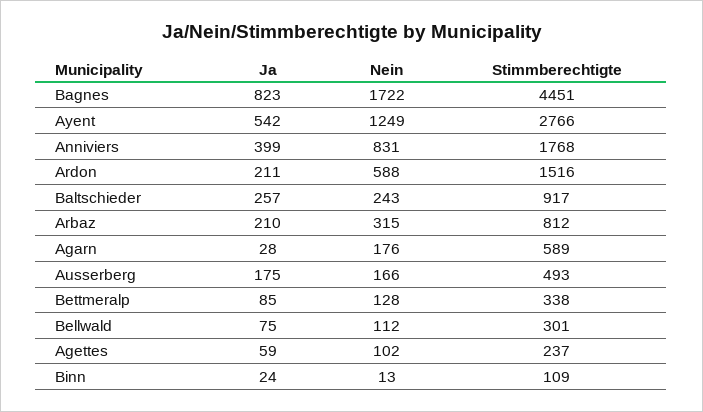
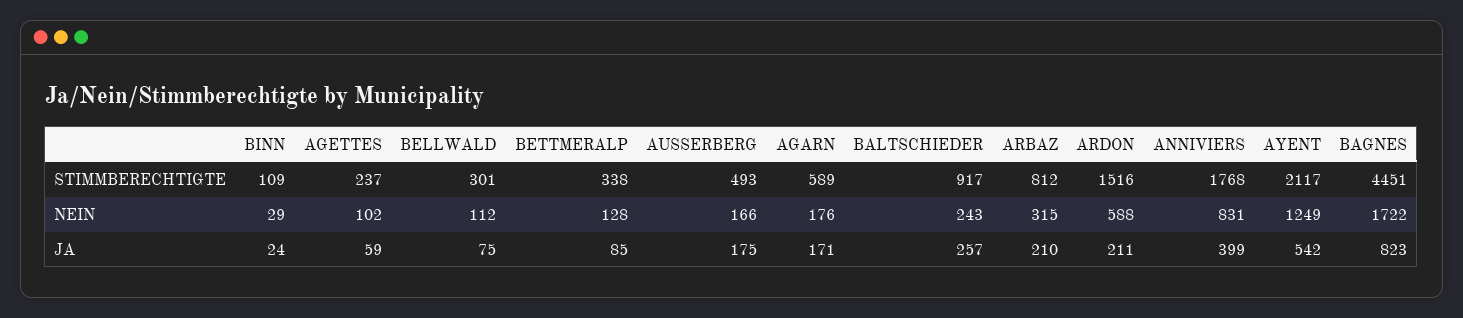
  {
    "Ja": {
      "Bagnes": 823,
      "Ayent": 542,
      "Anniviers": 399,
      "Ardon": 211,
      "Baltschieder": 257,
      "Arbaz": 210,
-     "Agarn": 28,
+     "Agarn": 171,
      "Ausserberg": 175,
      "Bettmeralp": 85,
      "Bellwald": 75,
      "Agettes": 59,
      "Binn": 24
    },
    "Nein": {
      "Bagnes": 1722,
      "Ayent": 1249,
      "Anniviers": 831,
      "Ardon": 588,
      "Baltschieder": 243,
      "Arbaz": 315,
      "Agarn": 176,
      "Ausserberg": 166,
      "Bettmeralp": 128,
      "Bellwald": 112,
      "Agettes": 102,
-     "Binn": 13
+     "Binn": 29
    },
    "Stimmberechtigte": {
      "Bagnes": 4451,
-     "Ayent": 2766,
+     "Ayent": 2117,
      "Anniviers": 1768,
      "Ardon": 1516,
      "Baltschieder": 917,
      "Arbaz": 812,
      "Agarn": 589,
      "Ausserberg": 493,
      "Bettmeralp": 338,
      "Bellwald": 301,
      "Agettes": 237,
      "Binn": 109
    }
  }

